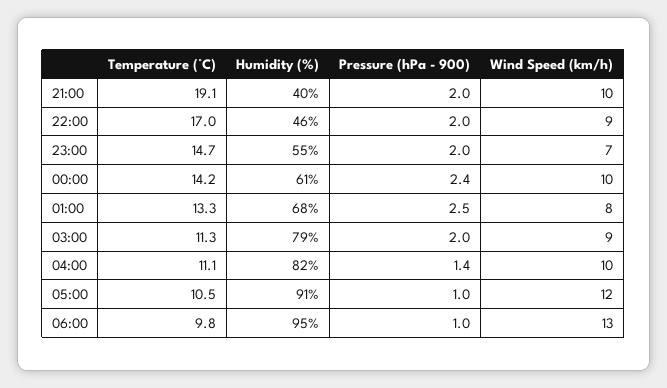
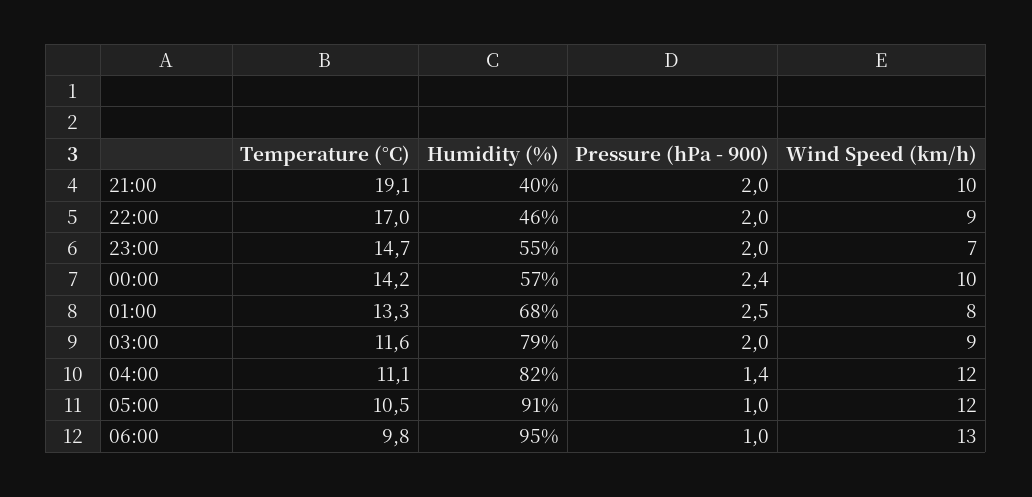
  {
    "Temperature (°C)": {
      "21:00": 19.1,
      "22:00": 17,
      "23:00": 14.7,
      "00:00": 14.2,
      "01:00": 13.3,
-     "03:00": 11.3,
+     "03:00": 11.6,
      "04:00": 11.1,
      "05:00": 10.5,
      "06:00": 9.8
    },
    "Humidity (%)": {
      "21:00": 40,
      "22:00": 46,
      "23:00": 55,
-     "00:00": 61,
+     "00:00": 57,
      "01:00": 68,
      "03:00": 79,
      "04:00": 82,
      "05:00": 91,
      "06:00": 95
    },
    "Pressure (hPa - 900)": {
      "21:00": 2,
      "22:00": 2,
      "23:00": 2,
      "00:00": 2.4,
      "01:00": 2.5,
      "03:00": 2,
      "04:00": 1.4,
      "05:00": 1,
      "06:00": 1
    },
    "Wind Speed (km/h)": {
      "21:00": 10,
      "22:00": 9,
      "23:00": 7,
      "00:00": 10,
      "01:00": 8,
      "03:00": 9,
-     "04:00": 10,
+     "04:00": 12,
      "05:00": 12,
      "06:00": 13
    }
  }

